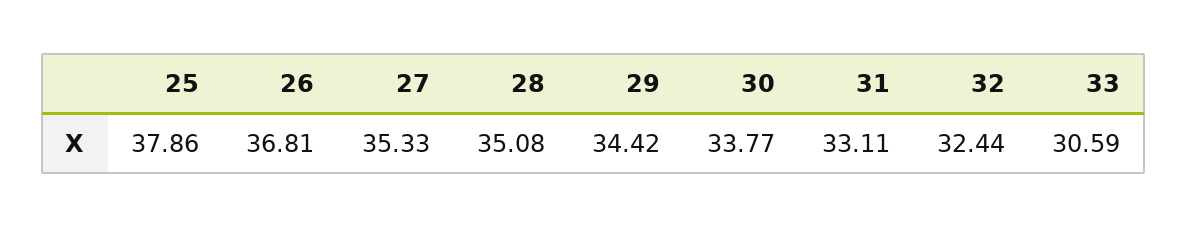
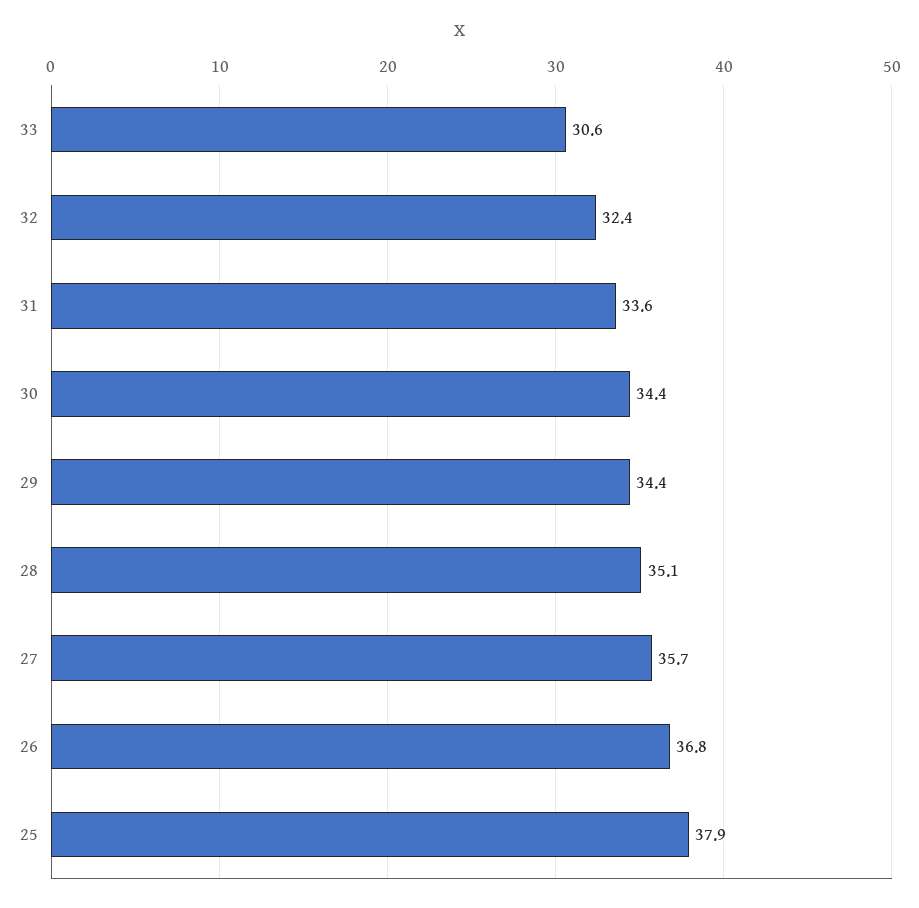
  {
    "25": 37.86,
    "26": 36.81,
-   "27": 35.33,
+   "27": 35.7,
    "28": 35.08,
    "29": 34.42,
-   "30": 33.77,
+   "30": 34.4,
-   "31": 33.11,
+   "31": 33.6,
    "32": 32.44,
    "33": 30.59
  }

